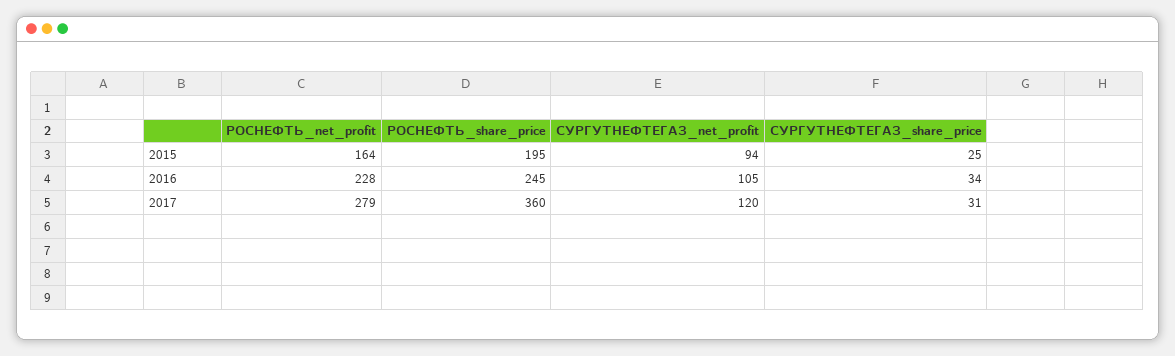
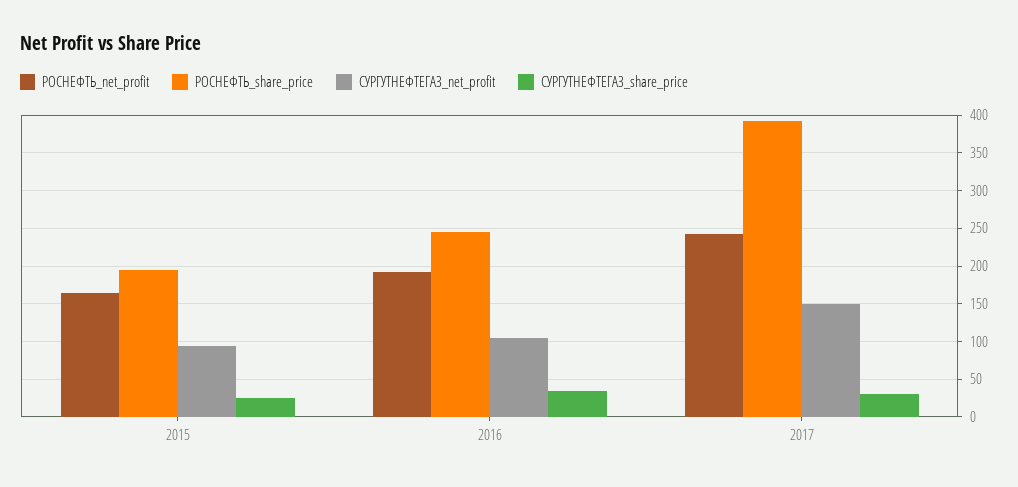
  {
    "РОСНЕФТЬ_net_profit": {
      "2015": 164,
-     "2016": 228,
+     "2016": 190,
-     "2017": 279
+     "2017": 240
    },
    "РОСНЕФТЬ_share_price": {
      "2015": 195,
      "2016": 245,
-     "2017": 360
+     "2017": 390
    },
    "СУРГУТНЕФТЕГАЗ_net_profit": {
      "2015": 94,
      "2016": 105,
-     "2017": 120
+     "2017": 150
    },
    "СУРГУТНЕФТЕГАЗ_share_price": {
      "2015": 25,
      "2016": 34,
      "2017": 31
    }
  }

